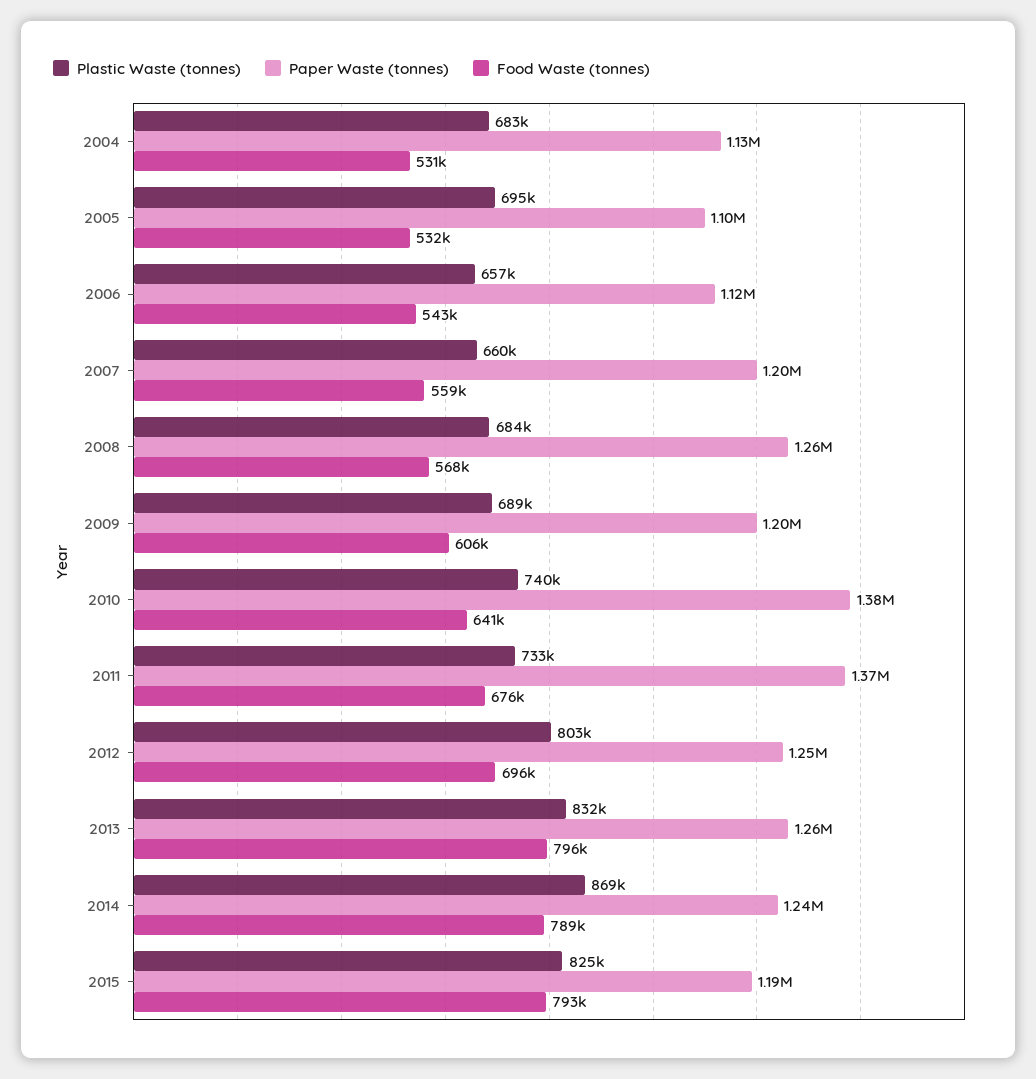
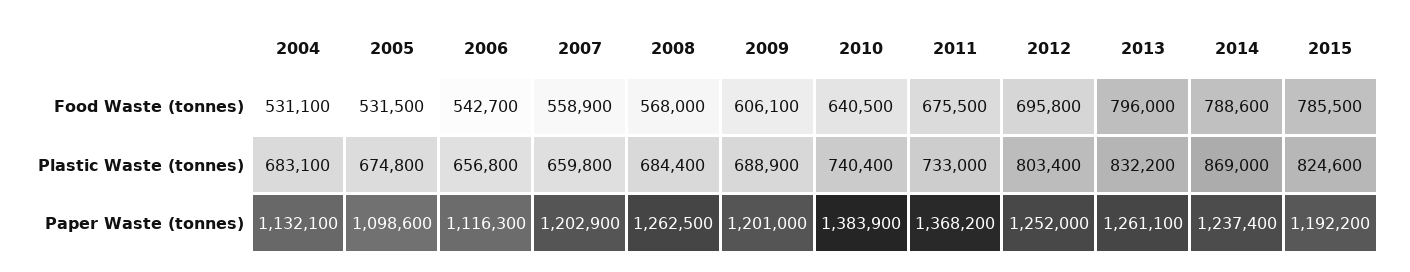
  {
    "Plastic Waste (tonnes)": {
      "2004": 683100,
-     "2005": 695000,
+     "2005": 674800,
      "2006": 656800,
      "2007": 659800,
      "2008": 684400,
      "2009": 688900,
      "2010": 740400,
      "2011": 733000,
      "2012": 803400,
      "2013": 832200,
      "2014": 869000,
      "2015": 824600
    },
    "Paper Waste (tonnes)": {
      "2004": 1132100,
      "2005": 1098600,
      "2006": 1116300,
      "2007": 1202900,
      "2008": 1262500,
      "2009": 1201000,
      "2010": 1383900,
      "2011": 1368200,
      "2012": 1252000,
      "2013": 1261100,
      "2014": 1237400,
      "2015": 1192200
    },
    "Food Waste (tonnes)": {
      "2004": 531100,
      "2005": 531500,
      "2006": 542700,
      "2007": 558900,
      "2008": 568000,
      "2009": 606100,
      "2010": 640500,
      "2011": 675500,
      "2012": 695800,
      "2013": 796000,
      "2014": 788600,
-     "2015": 793000
+     "2015": 785500
    }
  }

